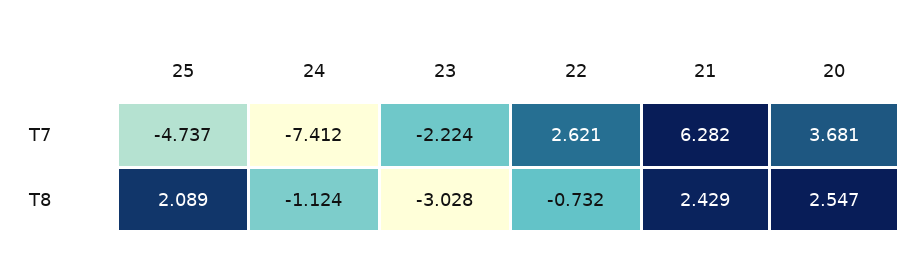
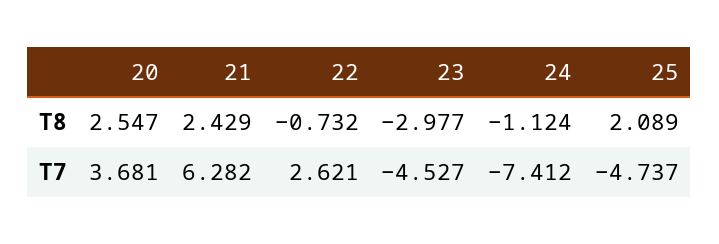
  {
    "25": {
      "T7": -4.737,
      "T8": 2.089
    },
    "24": {
      "T7": -7.412,
      "T8": -1.124
    },
    "23": {
-     "T7": -2.224,
+     "T7": -4.527,
-     "T8": -3.028
+     "T8": -2.977
    },
    "22": {
      "T7": 2.621,
      "T8": -0.732
    },
    "21": {
      "T7": 6.282,
      "T8": 2.429
    },
    "20": {
      "T7": 3.681,
      "T8": 2.547
    }
  }

